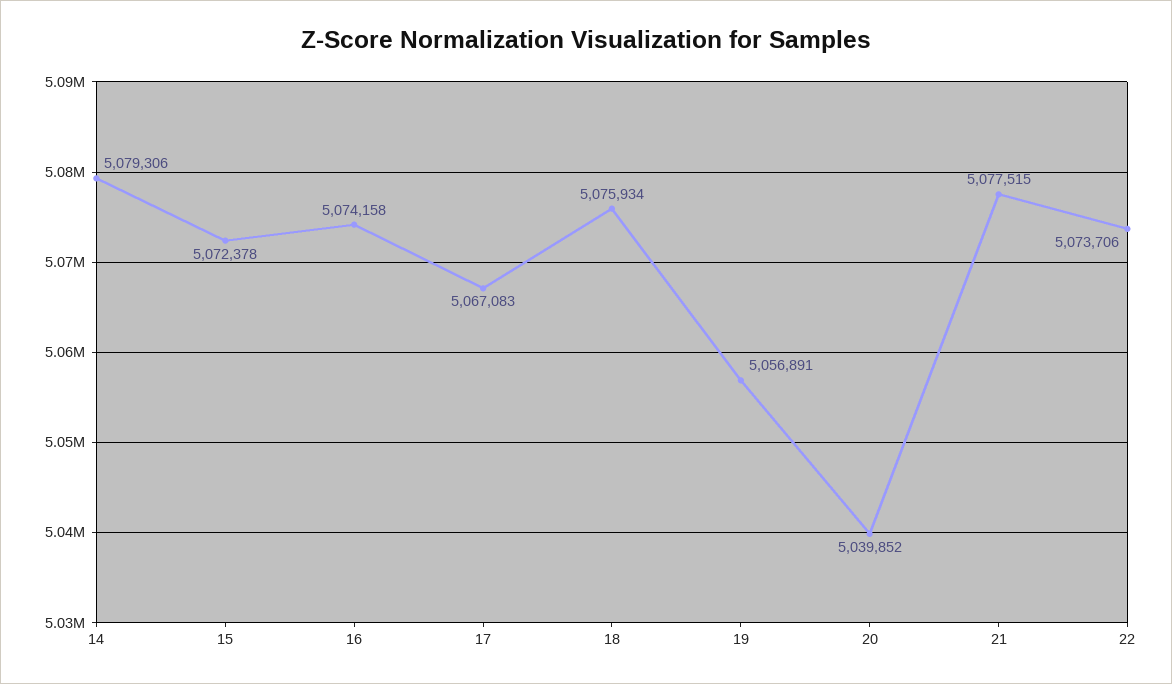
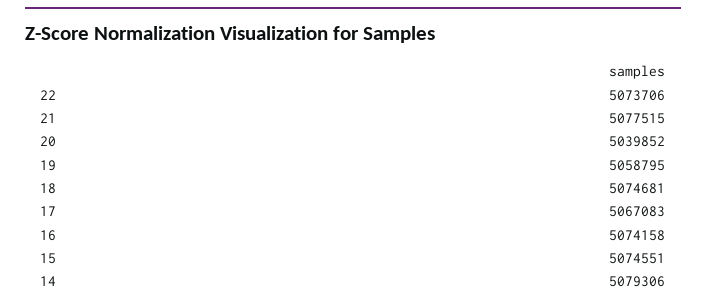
  {
    "14": 5079306,
-   "15": 5072378,
+   "15": 5074551,
    "16": 5074158,
    "17": 5067083,
-   "18": 5075934,
+   "18": 5074681,
-   "19": 5056891,
+   "19": 5058795,
    "20": 5039852,
    "21": 5077515,
    "22": 5073706
  }

